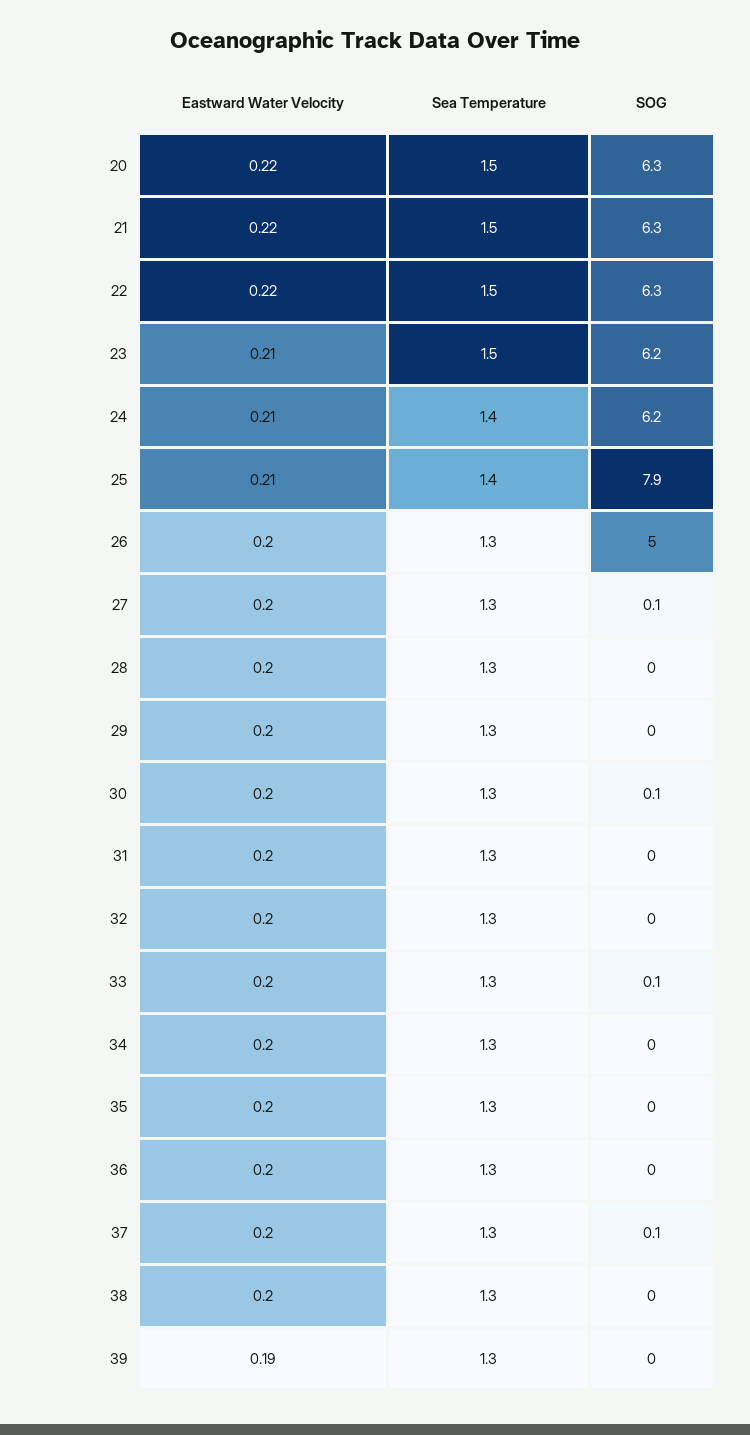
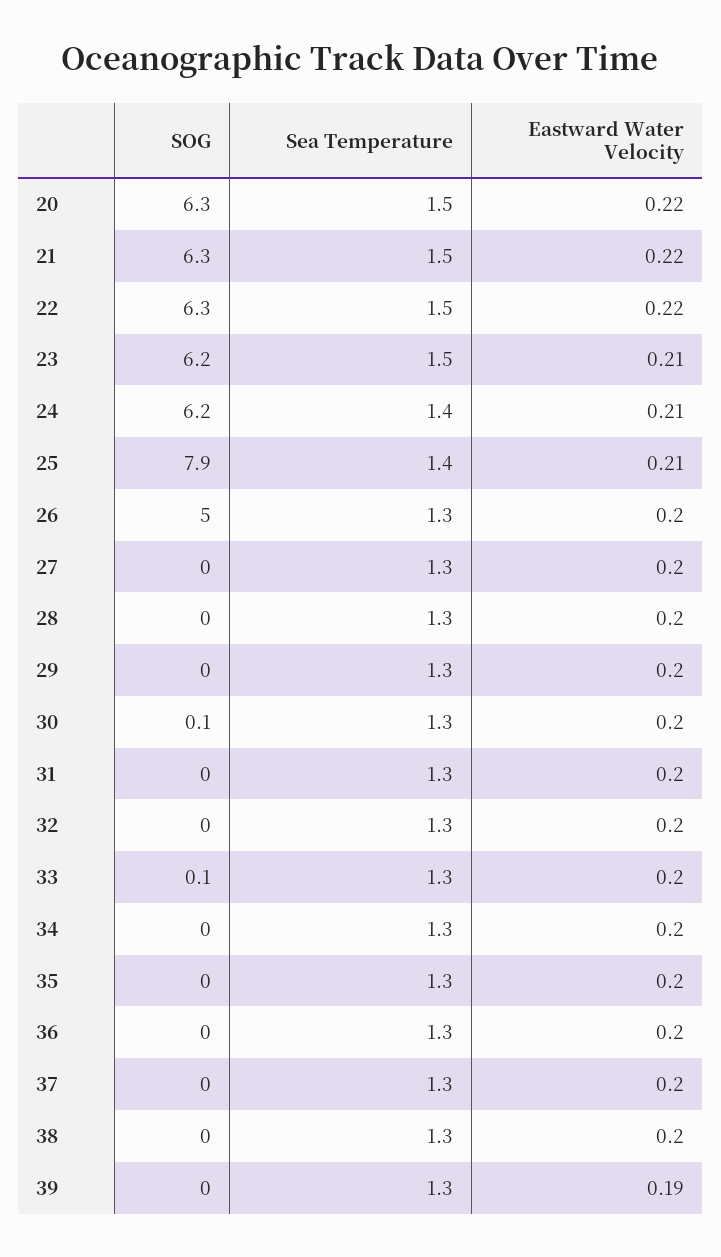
  {
    "Eastward Water Velocity": {
      "20": 0.22,
      "21": 0.22,
      "22": 0.22,
      "23": 0.21,
      "24": 0.21,
      "25": 0.21,
      "26": 0.2,
      "27": 0.2,
      "28": 0.2,
      "29": 0.2,
      "30": 0.2,
      "31": 0.2,
      "32": 0.2,
      "33": 0.2,
      "34": 0.2,
      "35": 0.2,
      "36": 0.2,
      "37": 0.2,
      "38": 0.2,
      "39": 0.19
    },
    "Sea Temperature": {
      "20": 1.5,
      "21": 1.5,
      "22": 1.5,
      "23": 1.5,
      "24": 1.4,
      "25": 1.4,
      "26": 1.3,
      "27": 1.3,
      "28": 1.3,
      "29": 1.3,
      "30": 1.3,
      "31": 1.3,
      "32": 1.3,
      "33": 1.3,
      "34": 1.3,
      "35": 1.3,
      "36": 1.3,
      "37": 1.3,
      "38": 1.3,
      "39": 1.3
    },
    "SOG": {
      "20": 6.3,
      "21": 6.3,
      "22": 6.3,
      "23": 6.2,
      "24": 6.2,
      "25": 7.9,
      "26": 5,
-     "27": 0.1,
+     "27": 0,
      "28": 0,
      "29": 0,
      "30": 0.1,
      "31": 0,
      "32": 0,
      "33": 0.1,
      "34": 0,
      "35": 0,
      "36": 0,
-     "37": 0.1,
+     "37": 0,
      "38": 0,
      "39": 0
    }
  }

